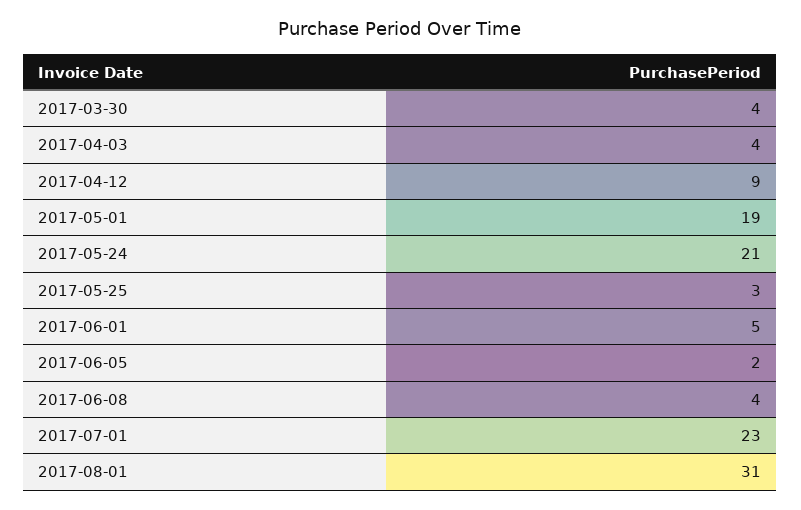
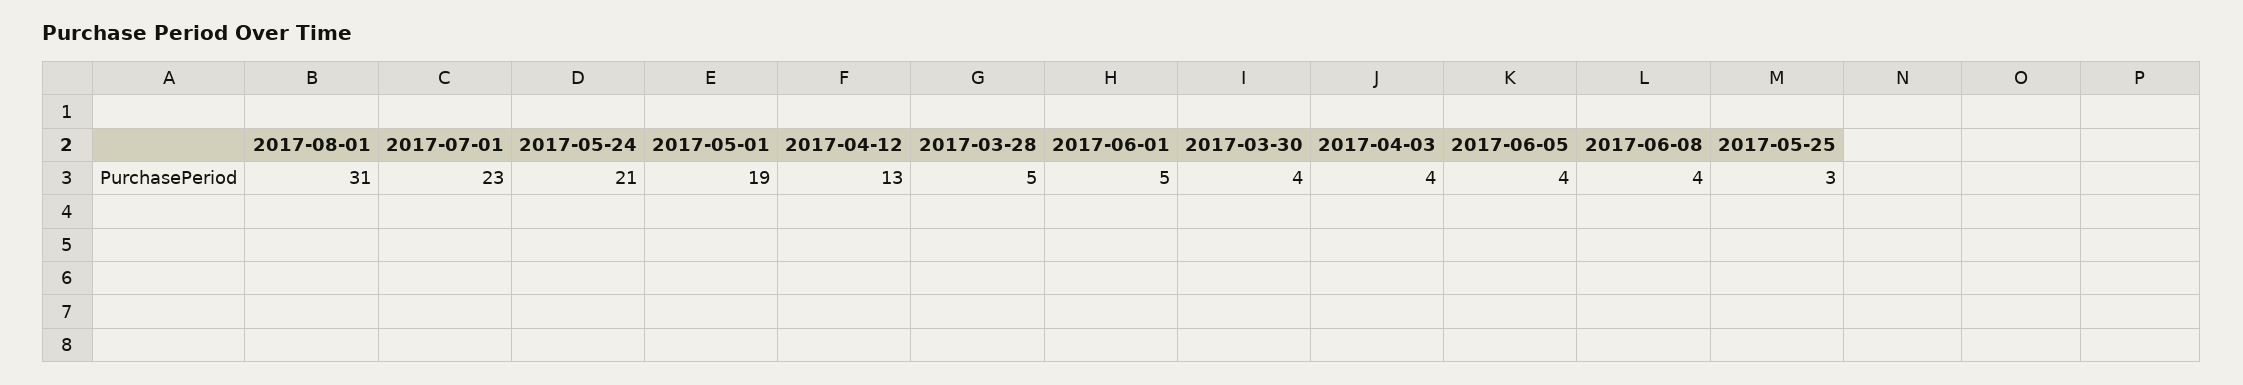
  {
    "2017-03-30": 4,
    "2017-04-03": 4,
-   "2017-04-12": 9,
+   "2017-04-12": 13,
    "2017-05-01": 19,
    "2017-05-24": 21,
    "2017-05-25": 3,
    "2017-06-01": 5,
-   "2017-06-05": 2,
+   "2017-06-05": 4,
    "2017-06-08": 4,
    "2017-07-01": 23,
-   "2017-08-01": 31
+   "2017-08-01": 31,
+   "2017-03-28": 5
  }

